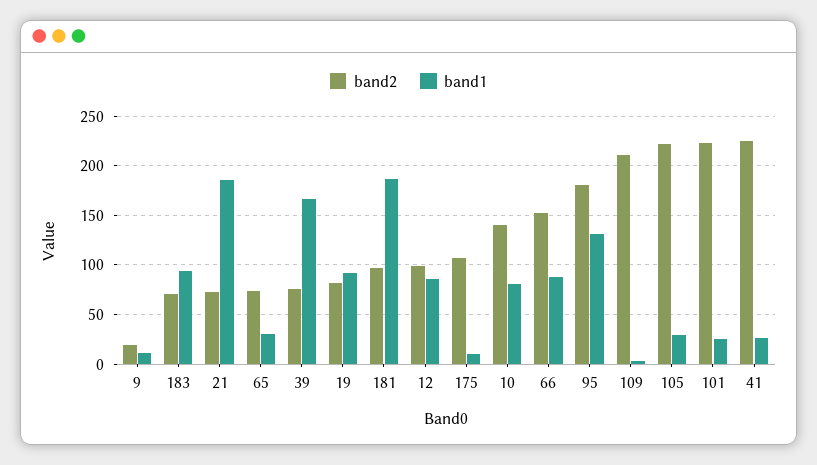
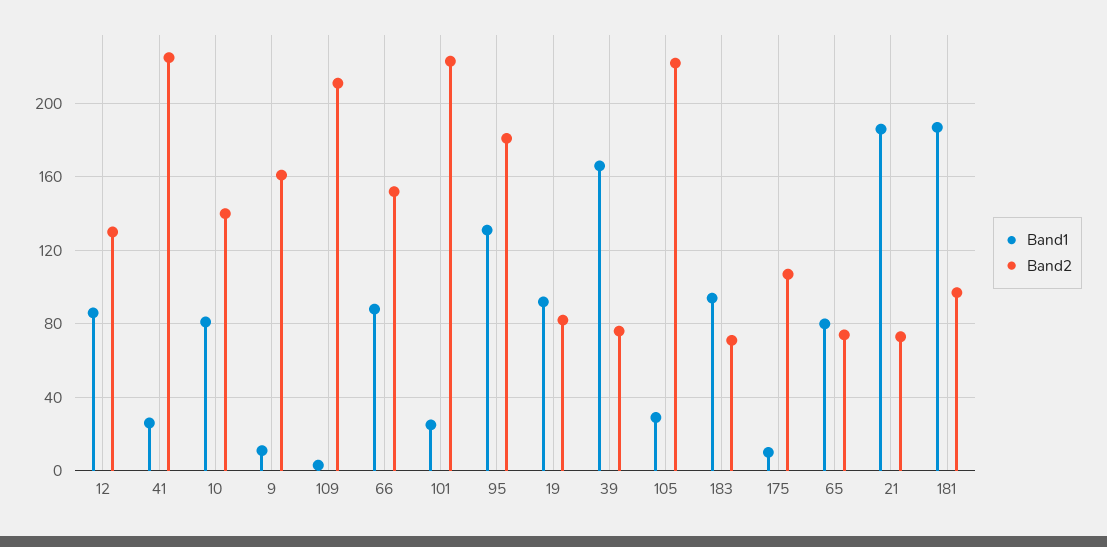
  {
    "band2": {
-     "9": 20,
+     "9": 160,
      "183": 70,
      "21": 75,
      "65": 75,
      "39": 75,
      "19": 80,
      "181": 95,
-     "12": 100,
+     "12": 130,
      "175": 105,
      "10": 140,
      "66": 150,
      "95": 180,
      "109": 210,
      "105": 220,
      "101": 225,
      "41": 225
    },
    "band1": {
      "9": 10,
      "183": 95,
      "21": 185,
-     "65": 30,
+     "65": 80,
      "39": 165,
      "19": 90,
      "181": 185,
      "12": 85,
      "175": 10,
      "10": 80,
      "66": 90,
      "95": 130,
      "109": 5,
      "105": 30,
      "101": 25,
      "41": 25
    }
  }

